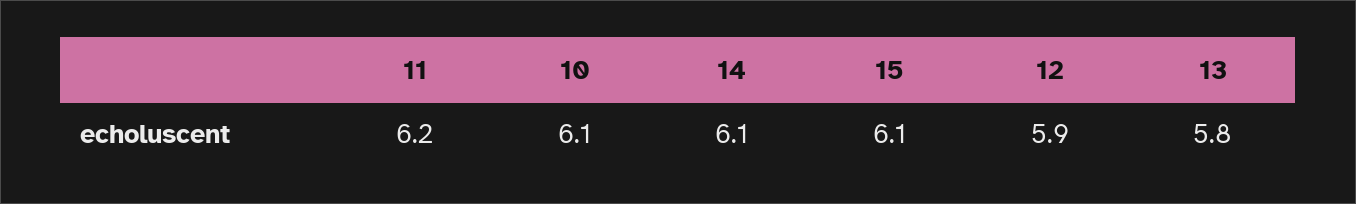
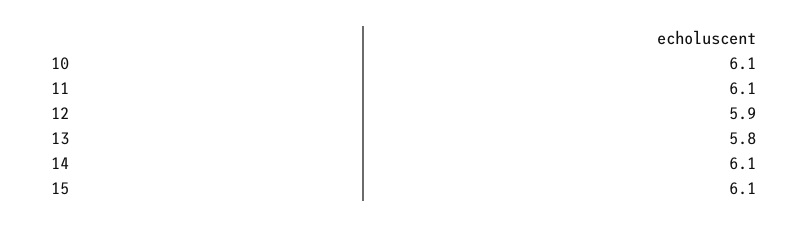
  {
-   "11": 6.2,
+   "11": 6.1,
    "10": 6.1,
    "14": 6.1,
    "15": 6.1,
    "12": 5.9,
    "13": 5.8
  }

